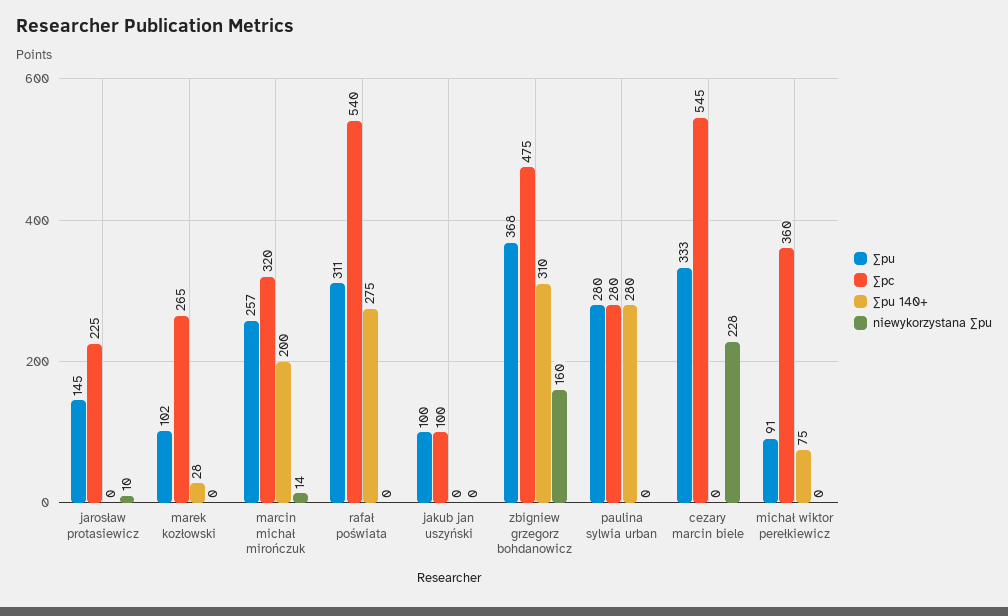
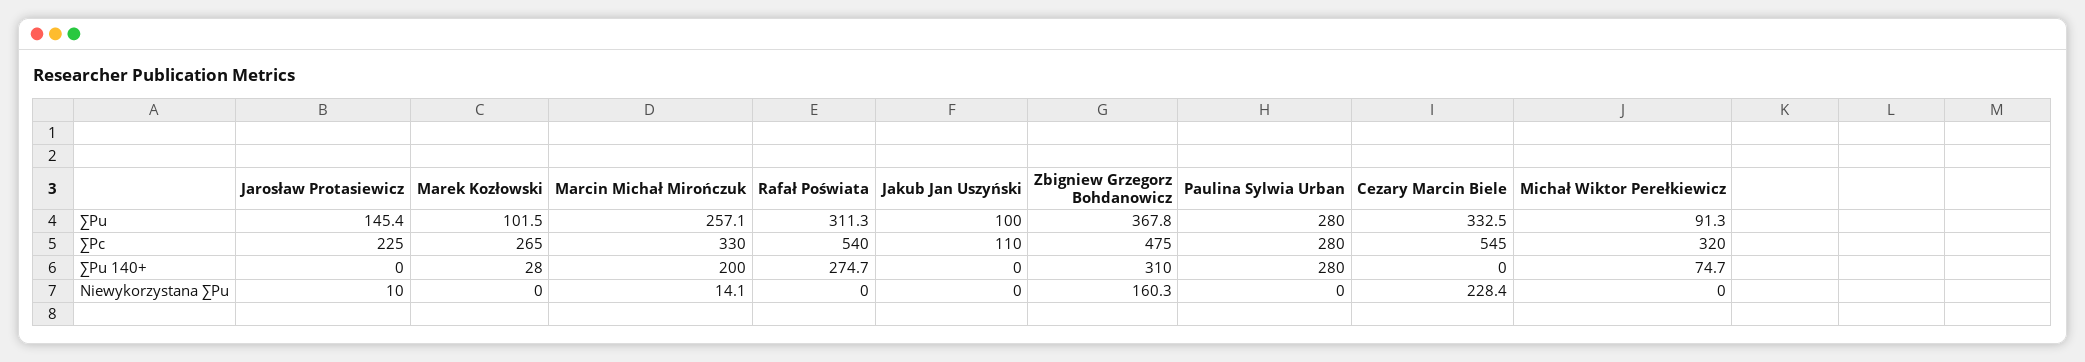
  {
    "∑pu": {
      "jarosław protasiewicz": 145.4,
      "marek kozłowski": 101.5,
      "marcin michał mirończuk": 257.1,
      "rafał poświata": 311.3,
      "jakub jan uszyński": 100,
      "zbigniew grzegorz bohdanowicz": 367.8,
      "paulina sylwia urban": 280,
      "cezary marcin biele": 332.5,
      "michał wiktor perełkiewicz": 91.3
    },
    "∑pc": {
      "jarosław protasiewicz": 225,
      "marek kozłowski": 265,
-     "marcin michał mirończuk": 320,
+     "marcin michał mirończuk": 330,
      "rafał poświata": 540,
-     "jakub jan uszyński": 100,
+     "jakub jan uszyński": 110,
      "zbigniew grzegorz bohdanowicz": 475,
      "paulina sylwia urban": 280,
      "cezary marcin biele": 545,
-     "michał wiktor perełkiewicz": 360
+     "michał wiktor perełkiewicz": 320
    },
    "∑pu 140+": {
      "jarosław protasiewicz": 0,
      "marek kozłowski": 28,
      "marcin michał mirończuk": 200,
      "rafał poświata": 274.7,
      "jakub jan uszyński": 0,
      "zbigniew grzegorz bohdanowicz": 310,
      "paulina sylwia urban": 280,
      "cezary marcin biele": 0,
      "michał wiktor perełkiewicz": 74.7
    },
    "niewykorzystana ∑pu": {
      "jarosław protasiewicz": 10,
      "marek kozłowski": 0,
      "marcin michał mirończuk": 14.1,
      "rafał poświata": 0,
      "jakub jan uszyński": 0,
      "zbigniew grzegorz bohdanowicz": 160.3,
      "paulina sylwia urban": 0,
      "cezary marcin biele": 228.4,
      "michał wiktor perełkiewicz": 0
    }
  }

